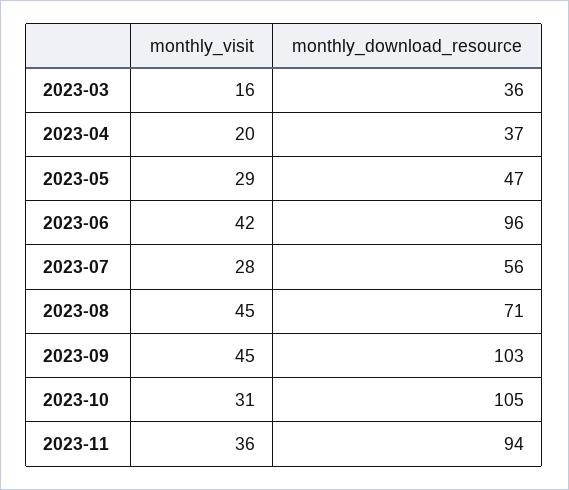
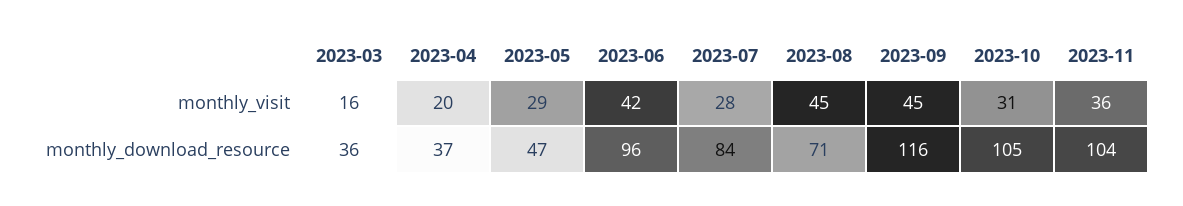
  {
    "monthly_visit": {
      "2023-03": 16,
      "2023-04": 20,
      "2023-05": 29,
      "2023-06": 42,
      "2023-07": 28,
      "2023-08": 45,
      "2023-09": 45,
      "2023-10": 31,
      "2023-11": 36
    },
    "monthly_download_resource": {
      "2023-03": 36,
      "2023-04": 37,
      "2023-05": 47,
      "2023-06": 96,
-     "2023-07": 56,
+     "2023-07": 84,
      "2023-08": 71,
-     "2023-09": 103,
+     "2023-09": 116,
      "2023-10": 105,
-     "2023-11": 94
+     "2023-11": 104
    }
  }

